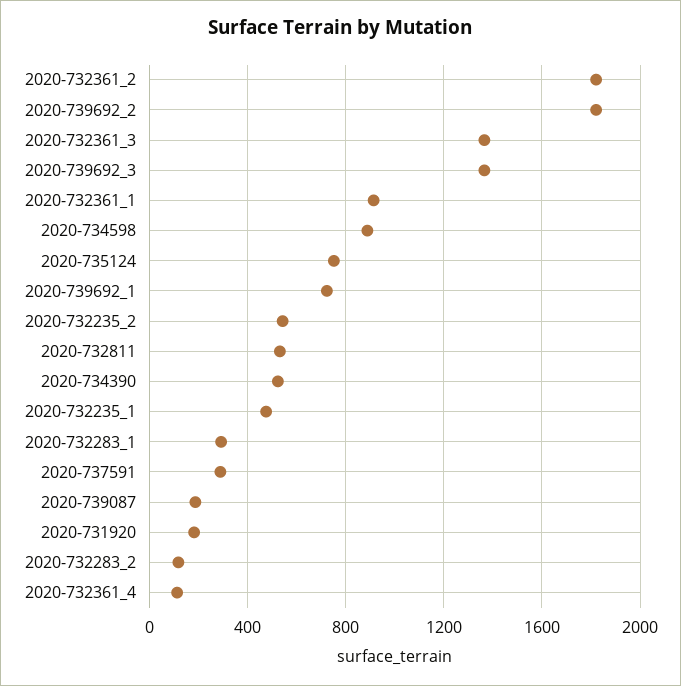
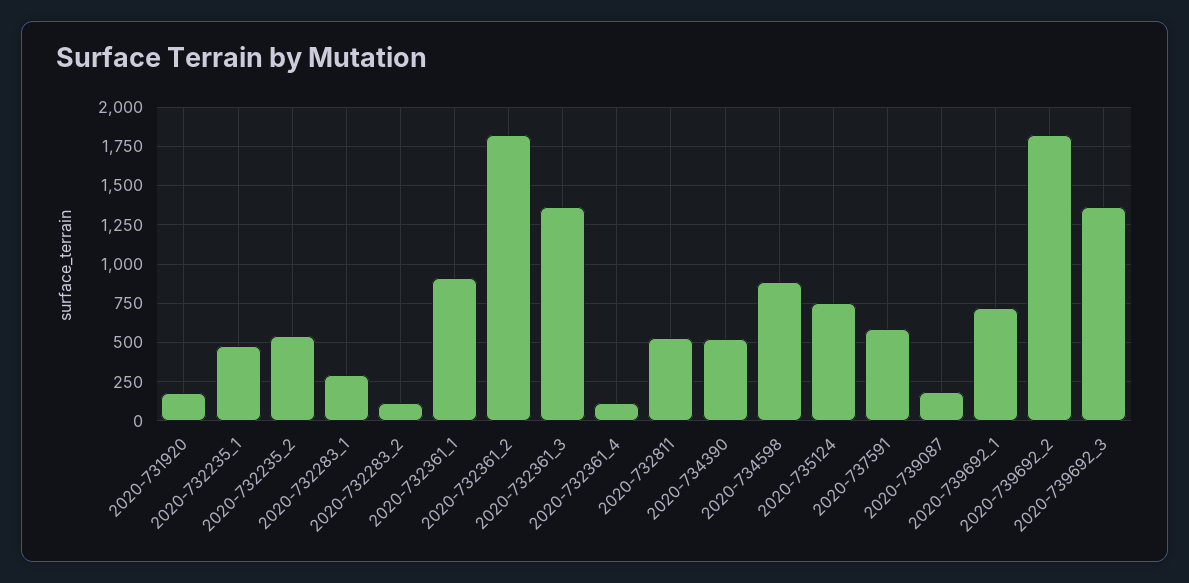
  {
    "2020-732361_2": 1800,
    "2020-739692_2": 1800,
    "2020-732361_3": 1350,
    "2020-739692_3": 1350,
    "2020-732361_1": 900,
    "2020-734598": 900,
    "2020-735124": 750,
    "2020-739692_1": 700,
    "2020-732235_2": 550,
    "2020-732811": 550,
    "2020-734390": 500,
    "2020-732235_1": 500,
    "2020-732283_1": 300,
-   "2020-737591": 300,
+   "2020-737591": 600,
    "2020-739087": 200,
    "2020-731920": 200,
    "2020-732283_2": 100,
    "2020-732361_4": 100
  }

